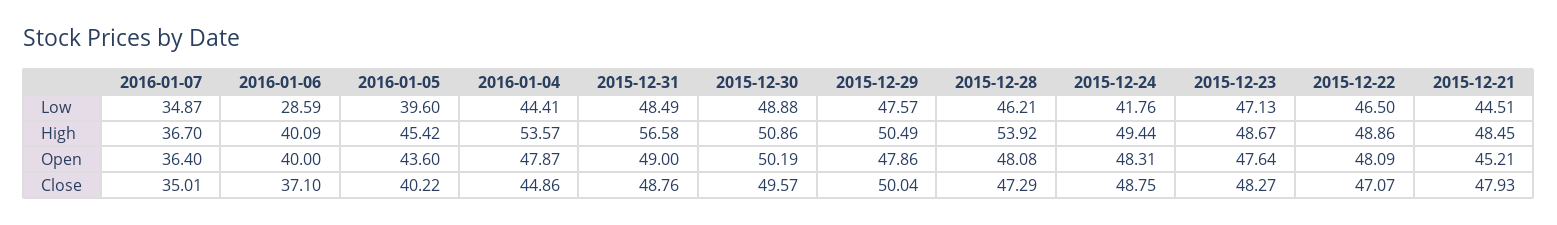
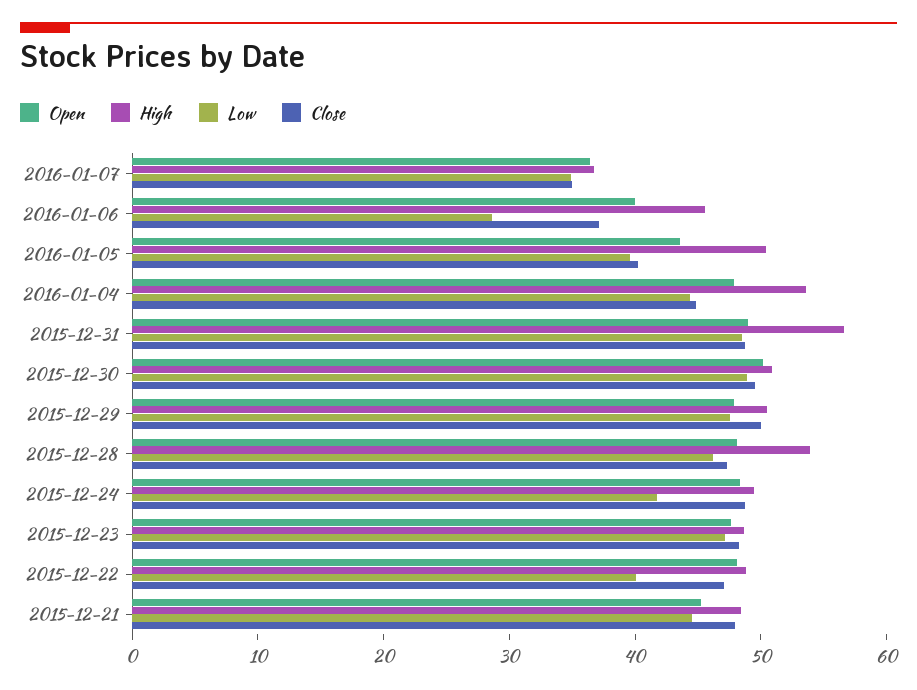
  {
    "Low": {
      "2016-01-07": 34.87,
      "2016-01-06": 28.59,
      "2016-01-05": 39.6,
      "2016-01-04": 44.41,
      "2015-12-31": 48.49,
      "2015-12-30": 48.88,
      "2015-12-29": 47.57,
      "2015-12-28": 46.21,
      "2015-12-24": 41.76,
      "2015-12-23": 47.13,
-     "2015-12-22": 46.5,
+     "2015-12-22": 40,
      "2015-12-21": 44.51
    },
    "High": {
      "2016-01-07": 36.7,
-     "2016-01-06": 40.09,
+     "2016-01-06": 46,
-     "2016-01-05": 45.42,
+     "2016-01-05": 50,
      "2016-01-04": 53.57,
      "2015-12-31": 56.58,
      "2015-12-30": 50.86,
      "2015-12-29": 50.49,
      "2015-12-28": 53.92,
      "2015-12-24": 49.44,
      "2015-12-23": 48.67,
      "2015-12-22": 48.86,
      "2015-12-21": 48.45
    },
    "Open": {
      "2016-01-07": 36.4,
      "2016-01-06": 40,
      "2016-01-05": 43.6,
      "2016-01-04": 47.87,
      "2015-12-31": 49,
      "2015-12-30": 50.19,
      "2015-12-29": 47.86,
      "2015-12-28": 48.08,
      "2015-12-24": 48.31,
      "2015-12-23": 47.64,
      "2015-12-22": 48.09,
      "2015-12-21": 45.21
    },
    "Close": {
      "2016-01-07": 35.01,
      "2016-01-06": 37.1,
      "2016-01-05": 40.22,
      "2016-01-04": 44.86,
      "2015-12-31": 48.76,
      "2015-12-30": 49.57,
      "2015-12-29": 50.04,
      "2015-12-28": 47.29,
      "2015-12-24": 48.75,
      "2015-12-23": 48.27,
      "2015-12-22": 47.07,
      "2015-12-21": 47.93
    }
  }

